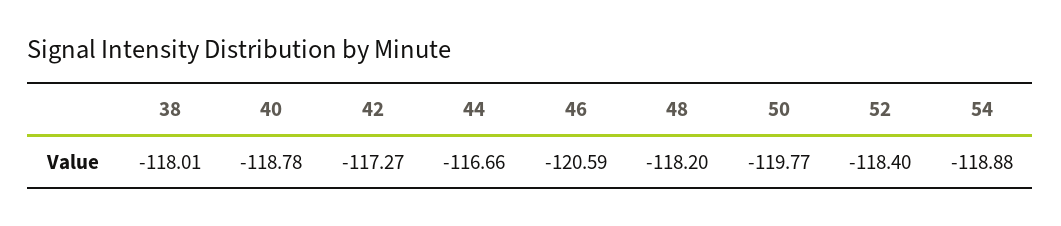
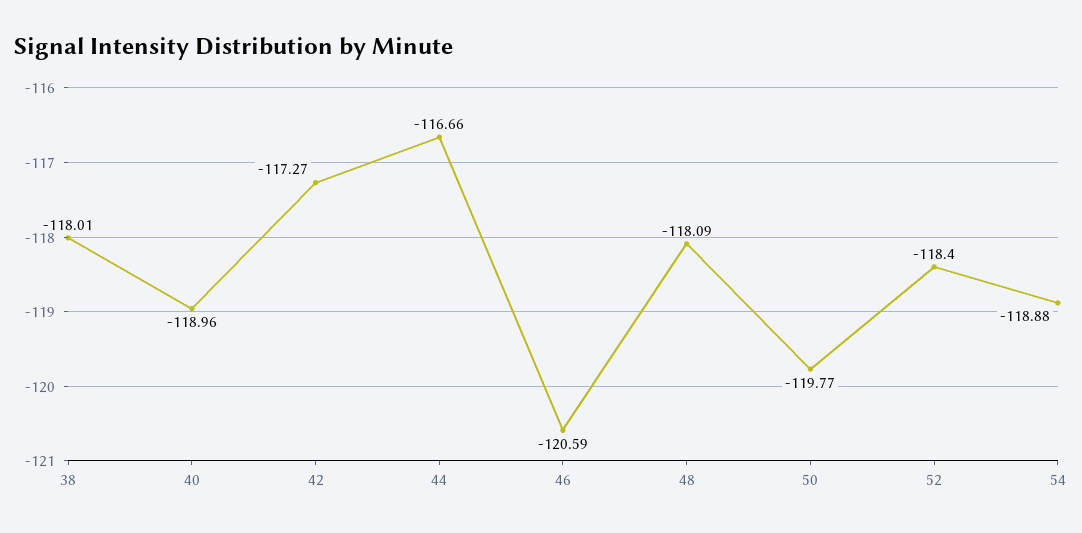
  {
    "38": -118.01,
-   "40": -118.78,
+   "40": -118.96,
    "42": -117.27,
    "44": -116.66,
    "46": -120.59,
-   "48": -118.2,
+   "48": -118.09,
    "50": -119.77,
    "52": -118.4,
    "54": -118.88
  }

